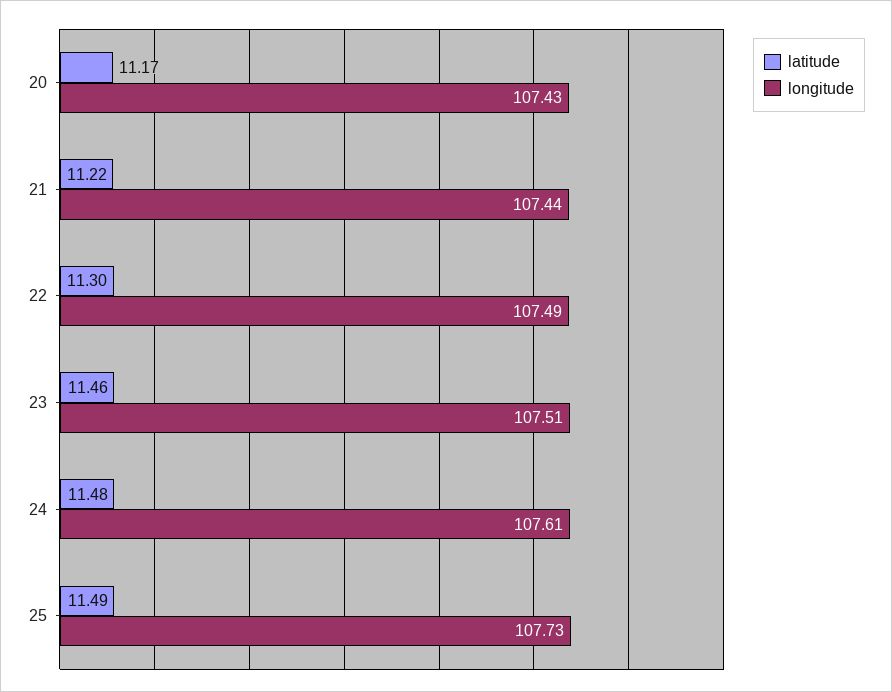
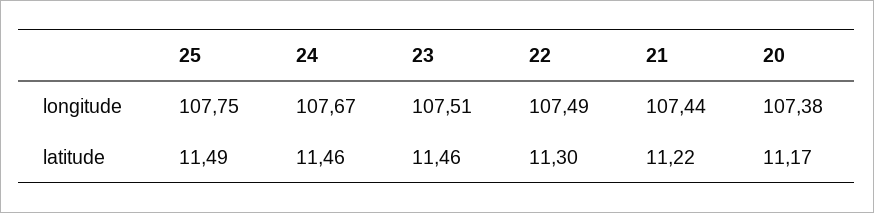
  {
    "latitude": {
      "20": 11.17,
      "21": 11.22,
      "22": 11.3,
      "23": 11.46,
-     "24": 11.48,
+     "24": 11.46,
      "25": 11.49
    },
    "longitude": {
-     "20": 107.43,
+     "20": 107.38,
      "21": 107.44,
      "22": 107.49,
      "23": 107.51,
-     "24": 107.61,
+     "24": 107.67,
-     "25": 107.73
+     "25": 107.75
    }
  }

